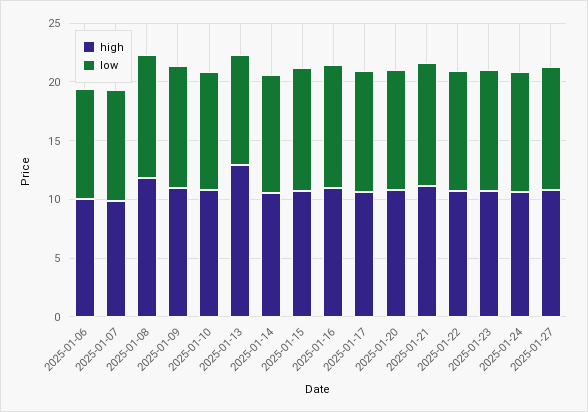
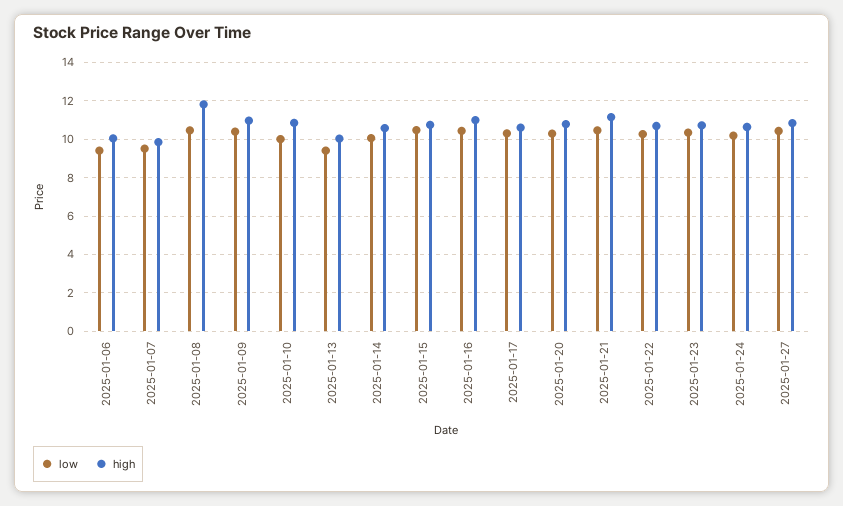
  {
    "high": {
      "2025-01-06": 10,
      "2025-01-07": 10,
      "2025-01-08": 12,
      "2025-01-09": 11,
      "2025-01-10": 11,
-     "2025-01-13": 13,
+     "2025-01-13": 10,
      "2025-01-14": 10.5,
      "2025-01-15": 10.5,
      "2025-01-16": 11,
      "2025-01-17": 10.5,
      "2025-01-20": 11,
      "2025-01-21": 11,
      "2025-01-22": 10.5,
      "2025-01-23": 10.5,
      "2025-01-24": 10.5,
      "2025-01-27": 11
    },
    "low": {
      "2025-01-06": 9.5,
      "2025-01-07": 9.5,
      "2025-01-08": 10.5,
      "2025-01-09": 10.5,
      "2025-01-10": 10,
      "2025-01-13": 9.5,
      "2025-01-14": 10,
      "2025-01-15": 10.5,
      "2025-01-16": 10.5,
      "2025-01-17": 10.5,
      "2025-01-20": 10.5,
      "2025-01-21": 10.5,
      "2025-01-22": 10.5,
      "2025-01-23": 10.5,
      "2025-01-24": 10,
      "2025-01-27": 10.5
    }
  }

